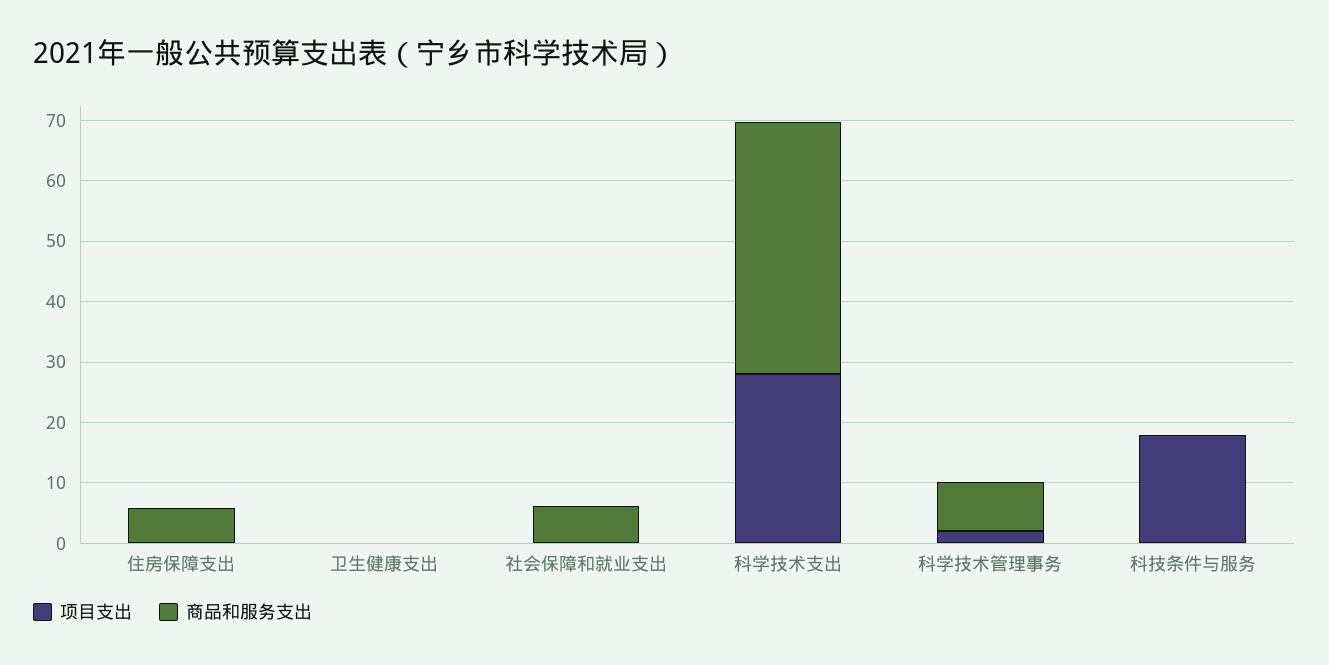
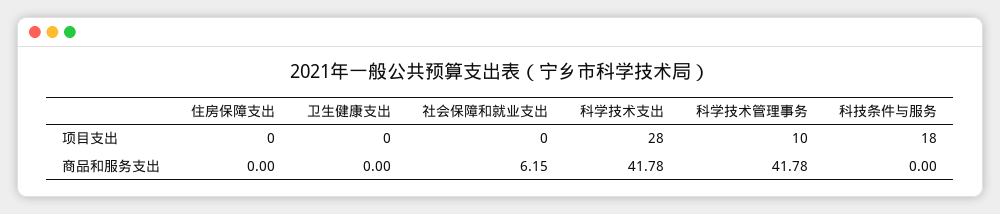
  {
    "项目支出": {
      "住房保障支出": 0,
      "卫生健康支出": 0,
      "社会保障和就业支出": 0,
      "科学技术支出": 28,
-     "科学技术管理事务": 2,
+     "科学技术管理事务": 10,
      "科技条件与服务": 18
    },
    "商品和服务支出": {
-     "住房保障支出": 6,
+     "住房保障支出": 0,
      "卫生健康支出": 0,
      "社会保障和就业支出": 6.15,
      "科学技术支出": 41.78,
-     "科学技术管理事务": 8,
+     "科学技术管理事务": 41.78,
      "科技条件与服务": 0
    }
  }

